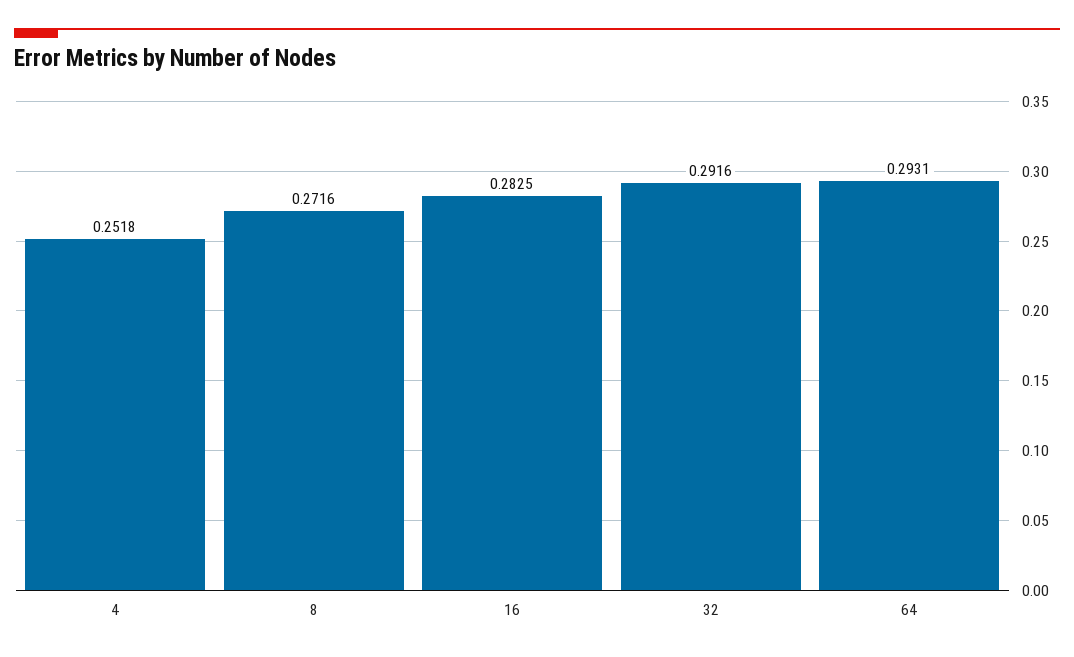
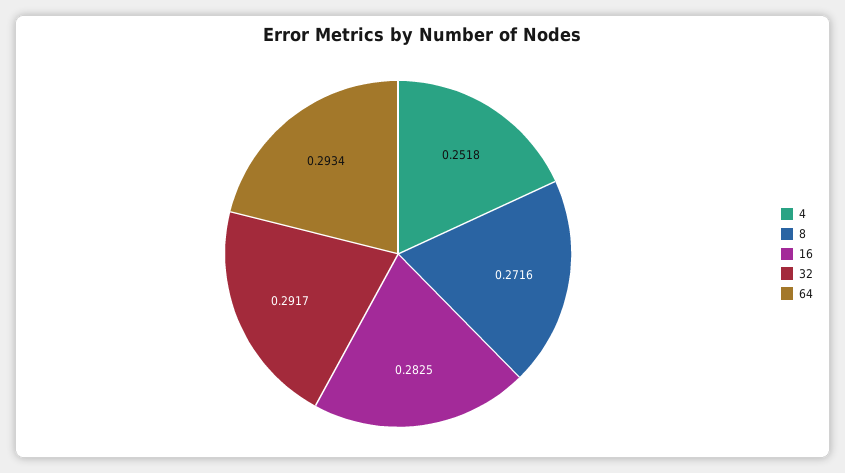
  {
    "4": 0.2518,
    "8": 0.2716,
    "16": 0.2825,
-   "32": 0.2916,
+   "32": 0.2917,
-   "64": 0.2931
+   "64": 0.2934
  }

